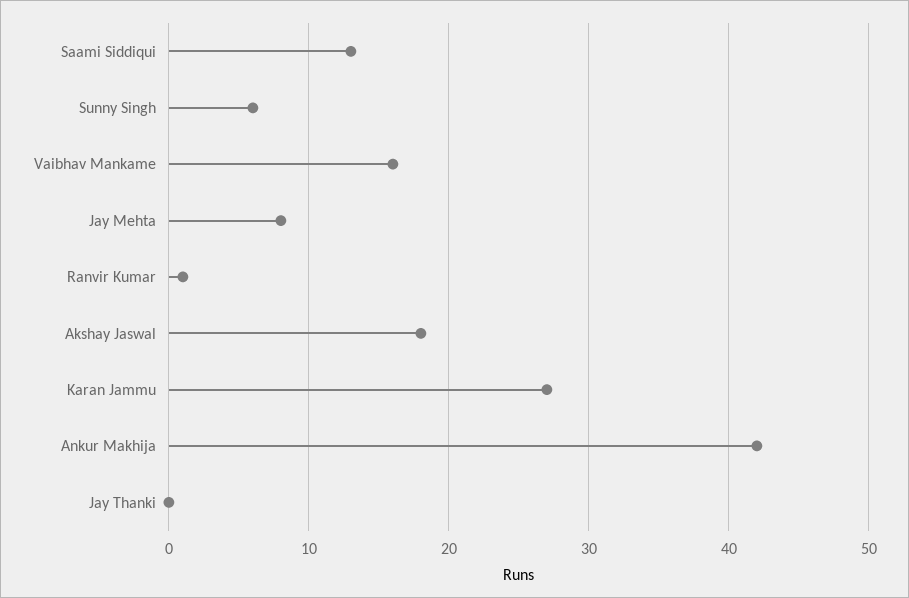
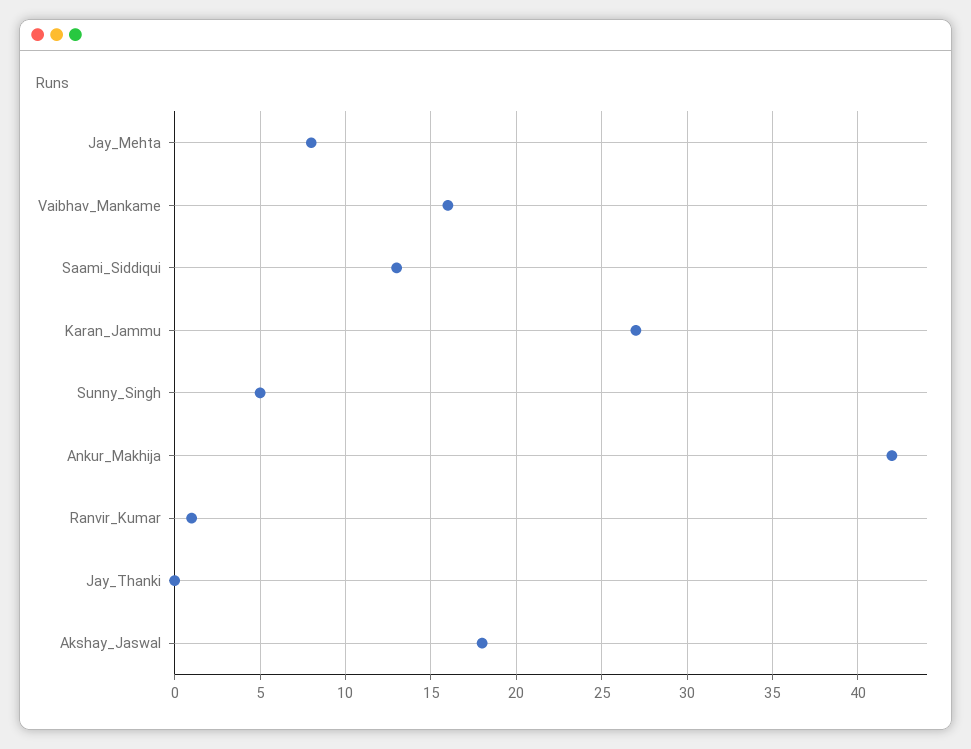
  {
    "Saami Siddiqui": 13,
-   "Sunny Singh": 6,
+   "Sunny Singh": 5,
    "Vaibhav Mankame": 16,
    "Jay Mehta": 8,
    "Ranvir Kumar": 1,
    "Akshay Jaswal": 18,
    "Karan Jammu": 27,
    "Ankur Makhija": 42,
    "Jay Thanki": 0
  }

